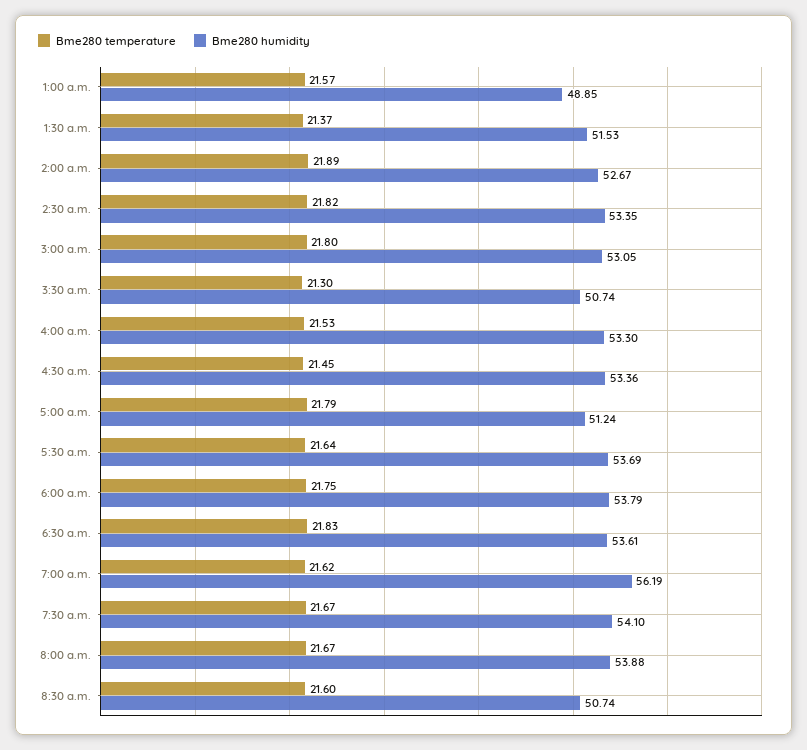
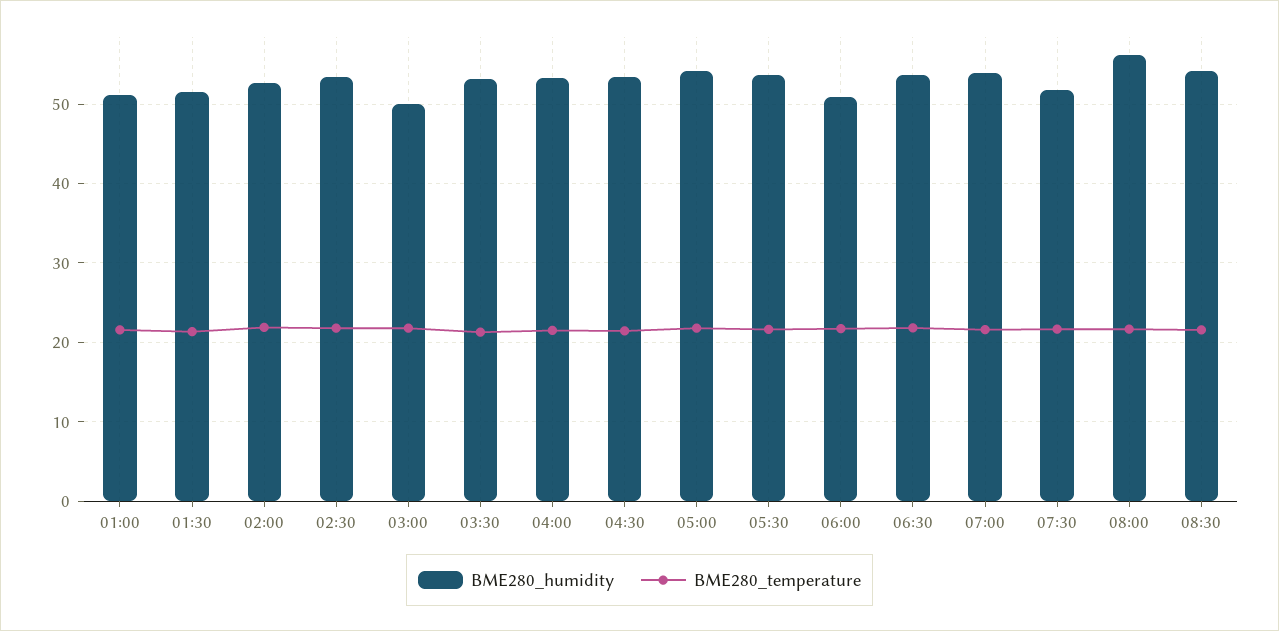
  {
    "Bme280 temperature": {
      "1:00 a.m.": 21.57,
      "1:30 a.m.": 21.37,
      "2:00 a.m.": 21.89,
      "2:30 a.m.": 21.82,
      "3:00 a.m.": 21.8,
      "3:30 a.m.": 21.3,
      "4:00 a.m.": 21.53,
      "4:30 a.m.": 21.45,
      "5:00 a.m.": 21.79,
      "5:30 a.m.": 21.64,
      "6:00 a.m.": 21.75,
      "6:30 a.m.": 21.83,
      "7:00 a.m.": 21.62,
      "7:30 a.m.": 21.67,
      "8:00 a.m.": 21.67,
      "8:30 a.m.": 21.6
    },
    "Bme280 humidity": {
-     "1:00 a.m.": 48.85,
+     "1:00 a.m.": 51,
      "1:30 a.m.": 51.53,
      "2:00 a.m.": 52.67,
      "2:30 a.m.": 53.35,
-     "3:00 a.m.": 53.05,
+     "3:00 a.m.": 50,
-     "3:30 a.m.": 50.74,
+     "3:30 a.m.": 53,
      "4:00 a.m.": 53.3,
      "4:30 a.m.": 53.36,
-     "5:00 a.m.": 51.24,
+     "5:00 a.m.": 54,
      "5:30 a.m.": 53.69,
-     "6:00 a.m.": 53.79,
+     "6:00 a.m.": 51,
      "6:30 a.m.": 53.61,
-     "7:00 a.m.": 56.19,
+     "7:00 a.m.": 54,
-     "7:30 a.m.": 54.1,
+     "7:30 a.m.": 52,
-     "8:00 a.m.": 53.88,
+     "8:00 a.m.": 56,
-     "8:30 a.m.": 50.74
+     "8:30 a.m.": 54
    }
  }

